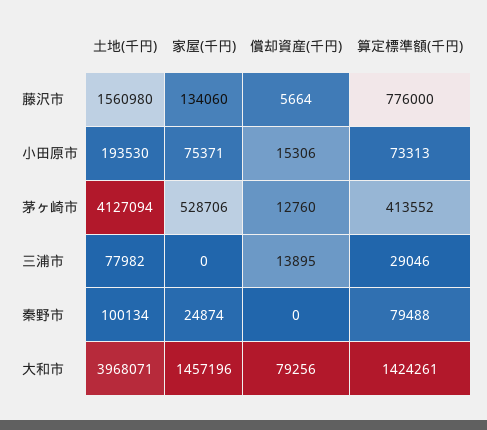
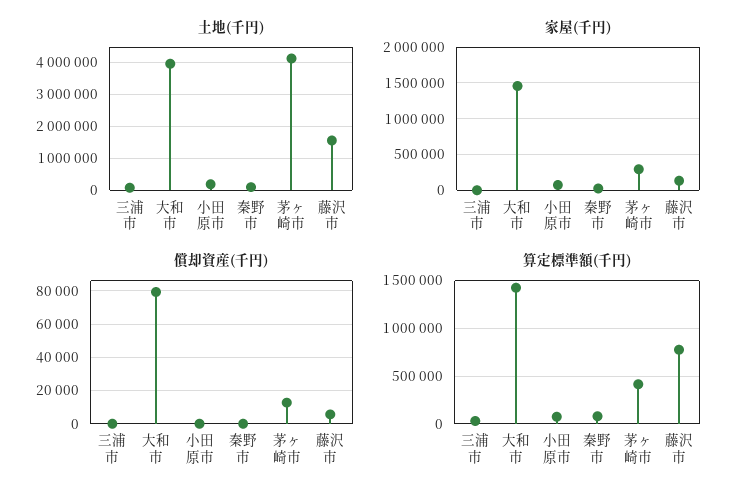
  {
    "土地(千円)": {
      "藤沢市": 1560980,
      "小田原市": 193530,
      "茅ヶ崎市": 4127094,
      "三浦市": 77982,
      "秦野市": 100134,
      "大和市": 3968071
    },
    "家屋(千円)": {
      "藤沢市": 134060,
      "小田原市": 75371,
-     "茅ヶ崎市": 528706,
+     "茅ヶ崎市": 300000,
      "三浦市": 0,
      "秦野市": 24874,
      "大和市": 1457196
    },
    "償却資産(千円)": {
      "藤沢市": 5664,
-     "小田原市": 15306,
+     "小田原市": 0,
      "茅ヶ崎市": 12760,
-     "三浦市": 13895,
+     "三浦市": 0,
      "秦野市": 0,
      "大和市": 79256
    },
    "算定標準額(千円)": {
      "藤沢市": 776000,
      "小田原市": 73313,
      "茅ヶ崎市": 413552,
      "三浦市": 29046,
      "秦野市": 79488,
      "大和市": 1424261
    }
  }

